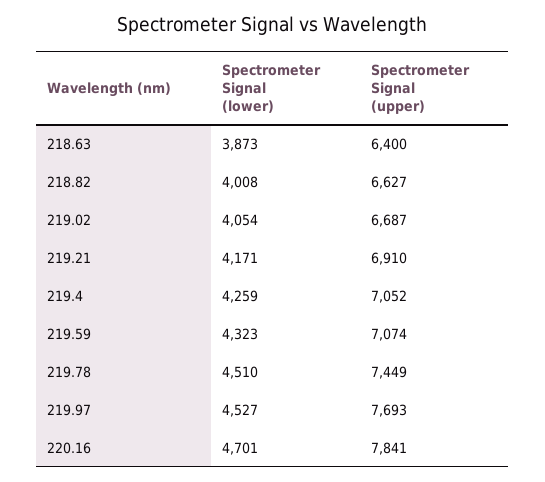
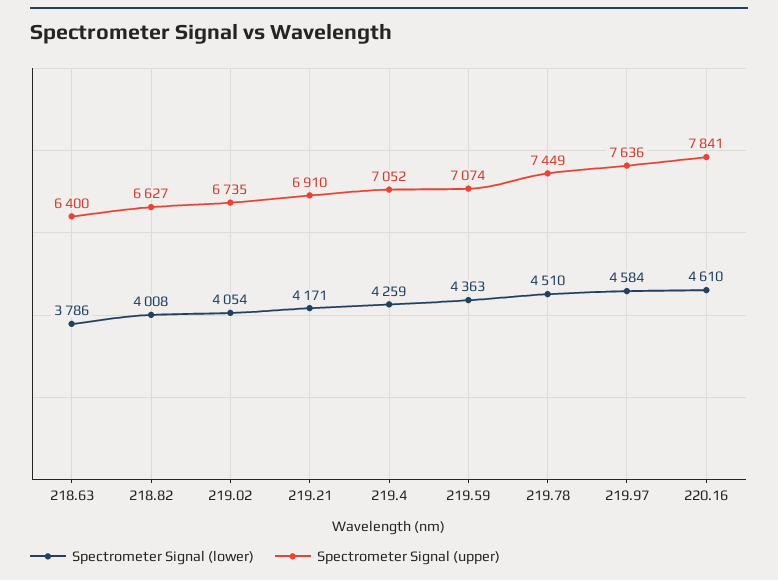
  {
    "Spectrometer Signal (lower)": {
-     "218.63": 3873,
+     "218.63": 3786,
      "218.82": 4008,
      "219.02": 4054,
      "219.21": 4171,
      "219.4": 4259,
-     "219.59": 4323,
+     "219.59": 4363,
      "219.78": 4510,
-     "219.97": 4527,
+     "219.97": 4584,
-     "220.16": 4701
+     "220.16": 4610
    },
    "Spectrometer Signal (upper)": {
      "218.63": 6400,
      "218.82": 6627,
-     "219.02": 6687,
+     "219.02": 6735,
      "219.21": 6910,
      "219.4": 7052,
      "219.59": 7074,
      "219.78": 7449,
-     "219.97": 7693,
+     "219.97": 7636,
      "220.16": 7841
    }
  }

